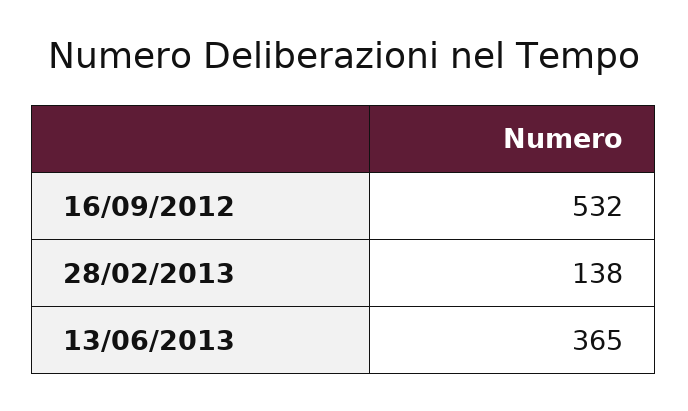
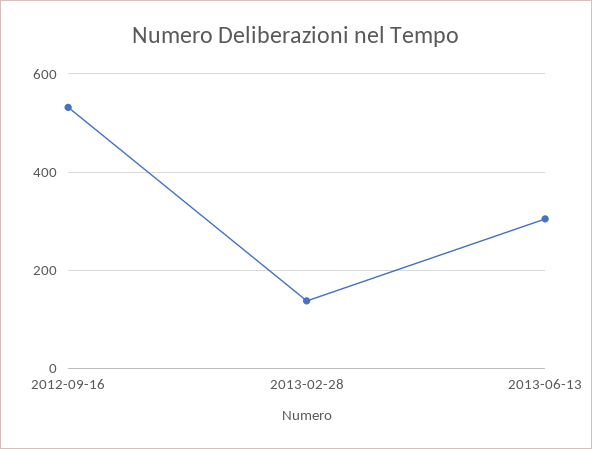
  {
    "16/09/2012": 532,
    "28/02/2013": 138,
-   "13/06/2013": 365
+   "13/06/2013": 300
  }

